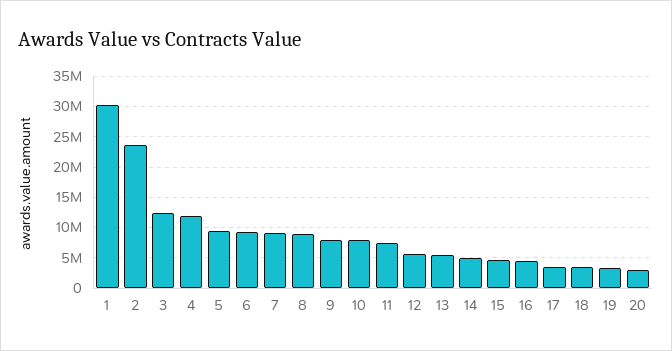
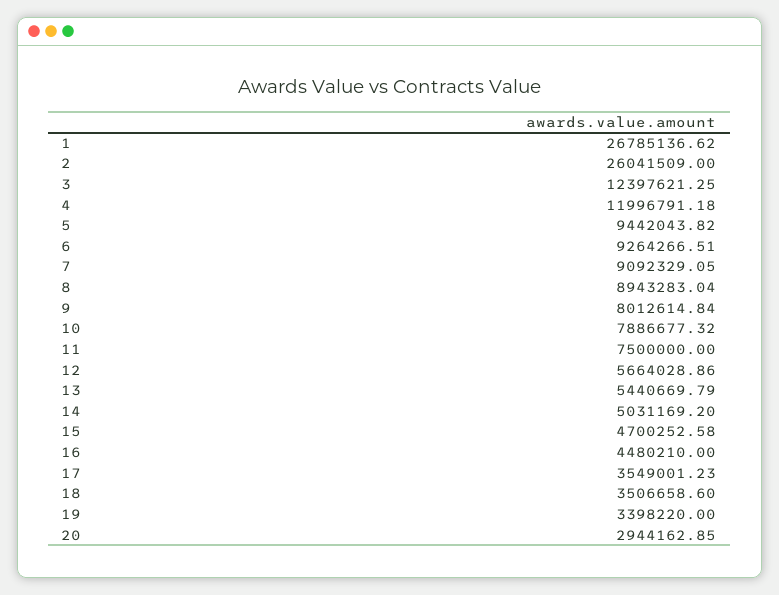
  {
-   "1": 30000000,
+   "1": 26785136.62,
-   "2": 24000000,
+   "2": 26041509,
    "3": 12397621.25,
    "4": 11996791.18,
    "5": 9442043.82,
    "6": 9264266.51,
    "7": 9092329.05,
    "8": 8943283.04,
    "9": 8012614.84,
    "10": 7886677.32,
    "11": 7500000,
    "12": 5664028.86,
    "13": 5440669.79,
    "14": 5031169.2,
    "15": 4700252.58,
    "16": 4480210,
    "17": 3549001.23,
    "18": 3506658.6,
    "19": 3398220,
    "20": 2944162.85
  }

